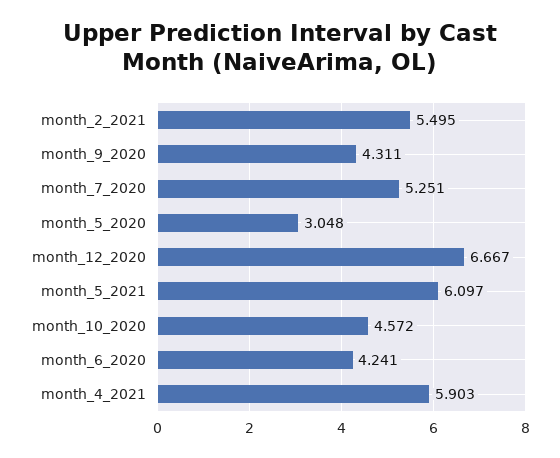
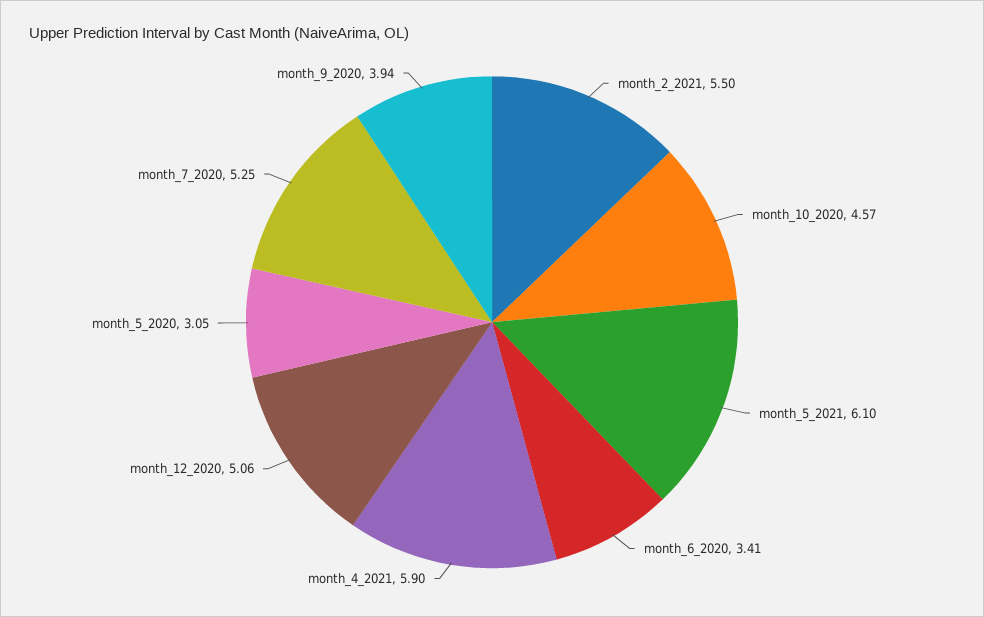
  {
    "month_2_2021": 5.495,
-   "month_9_2020": 4.311,
+   "month_9_2020": 3.94,
    "month_7_2020": 5.251,
    "month_5_2020": 3.048,
-   "month_12_2020": 6.667,
+   "month_12_2020": 5.06,
    "month_5_2021": 6.097,
    "month_10_2020": 4.572,
-   "month_6_2020": 4.241,
+   "month_6_2020": 3.41,
    "month_4_2021": 5.903
  }

